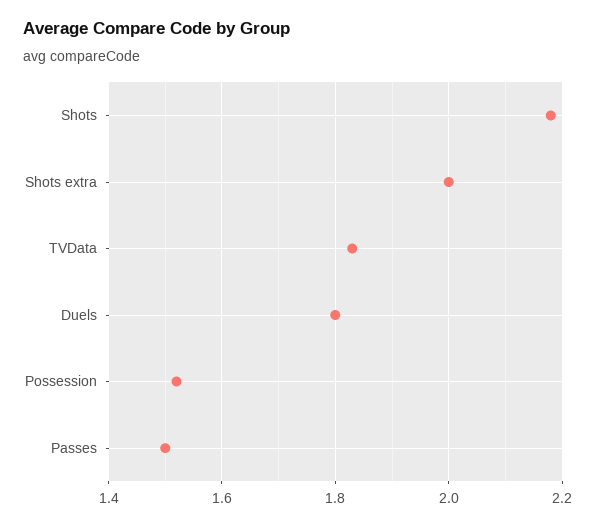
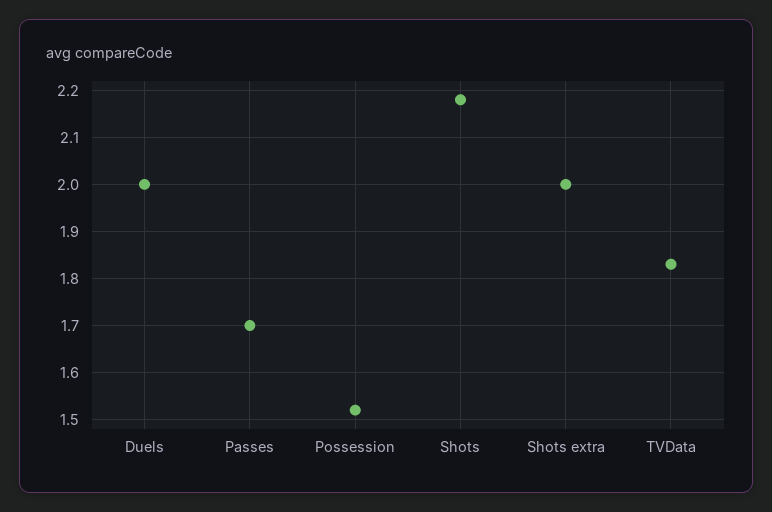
  {
    "Shots": 2.2,
    "Shots extra": 2,
    "TVData": 1.85,
-   "Duels": 1.8,
+   "Duels": 2,
    "Possession": 1.5,
-   "Passes": 1.5
+   "Passes": 1.7
  }

